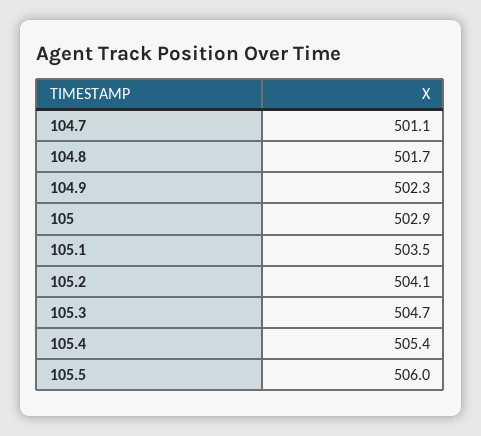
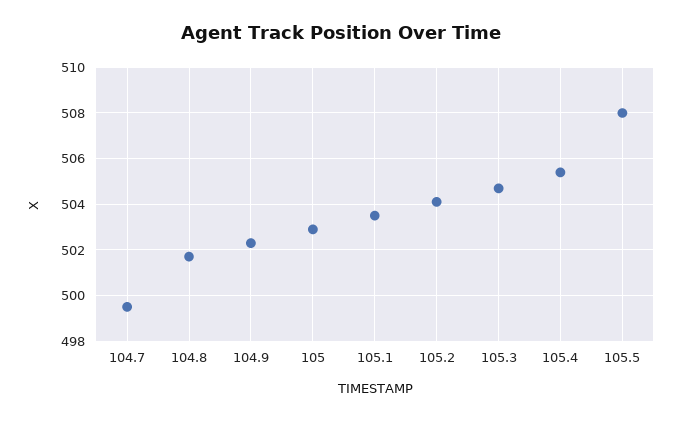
  {
-   "104.7": 501.1,
+   "104.7": 499.5,
    "104.8": 501.7,
    "104.9": 502.3,
    "105": 502.9,
    "105.1": 503.5,
    "105.2": 504.1,
    "105.3": 504.7,
    "105.4": 505.4,
-   "105.5": 506
+   "105.5": 508
  }

